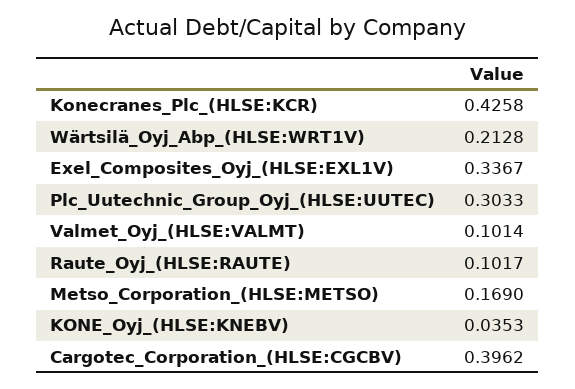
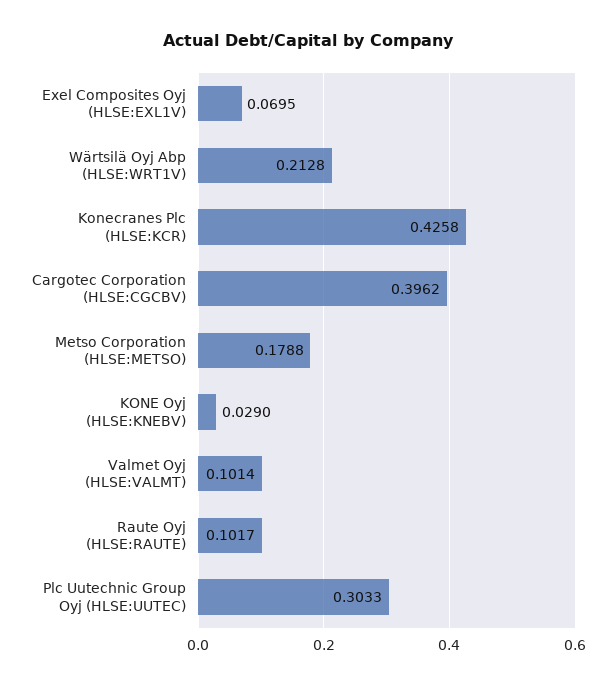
  {
    "Konecranes_Plc_(HLSE:KCR)": 0.4258,
    "Wärtsilä_Oyj_Abp_(HLSE:WRT1V)": 0.2128,
-   "Exel_Composites_Oyj_(HLSE:EXL1V)": 0.3367,
+   "Exel_Composites_Oyj_(HLSE:EXL1V)": 0.0695,
    "Plc_Uutechnic_Group_Oyj_(HLSE:UUTEC)": 0.3033,
    "Valmet_Oyj_(HLSE:VALMT)": 0.1014,
    "Raute_Oyj_(HLSE:RAUTE)": 0.1017,
-   "Metso_Corporation_(HLSE:METSO)": 0.169,
+   "Metso_Corporation_(HLSE:METSO)": 0.1788,
-   "KONE_Oyj_(HLSE:KNEBV)": 0.0353,
+   "KONE_Oyj_(HLSE:KNEBV)": 0.029,
    "Cargotec_Corporation_(HLSE:CGCBV)": 0.3962
  }

